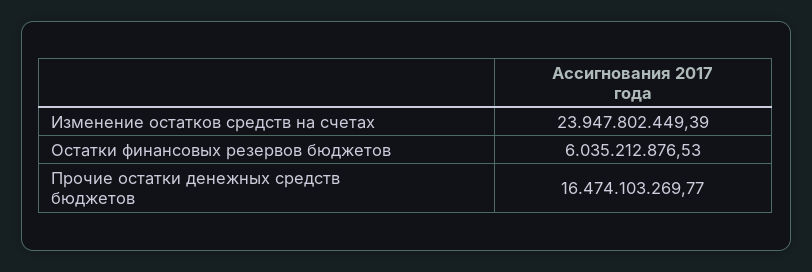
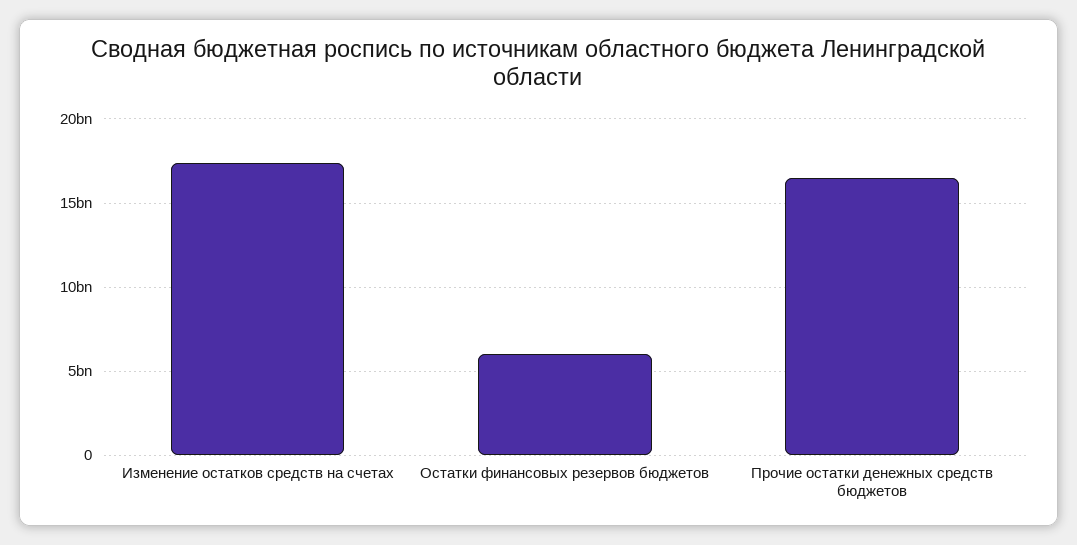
  {
-   "Изменение остатков средств на счетах": 23947802449.39,
+   "Изменение остатков средств на счетах": 17500000000,
    "Остатки финансовых резервов бюджетов": 6035212876.53,
    "Прочие остатки денежных средств бюджетов": 16474103269.77
  }

